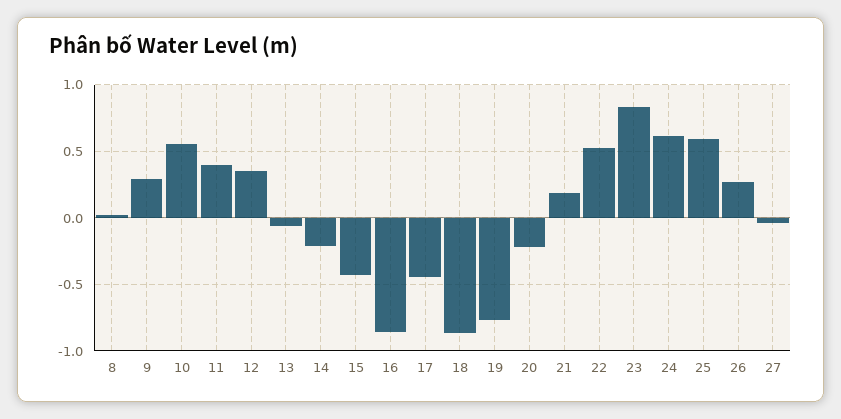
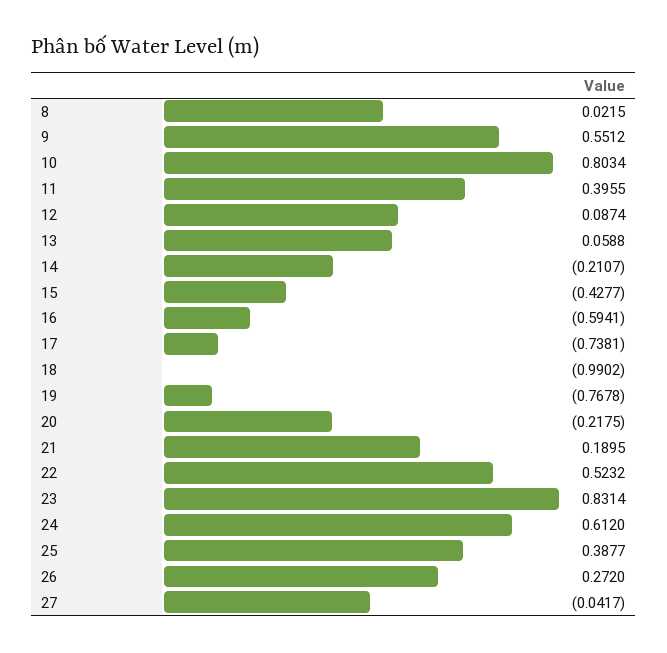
  {
    "8": 0.0215,
-   "9": 0.3,
+   "9": 0.5512,
-   "10": 0.55,
+   "10": 0.8034,
    "11": 0.3955,
-   "12": 0.35,
+   "12": 0.0874,
-   "13": -0.05,
+   "13": 0.0588,
    "14": -0.2107,
    "15": -0.4277,
-   "16": -0.85,
+   "16": -0.5941,
-   "17": -0.45,
+   "17": -0.7381,
-   "18": -0.85,
+   "18": -0.9902,
    "19": -0.7678,
    "20": -0.2175,
    "21": 0.1895,
    "22": 0.5232,
    "23": 0.8314,
    "24": 0.612,
-   "25": 0.6,
+   "25": 0.3877,
    "26": 0.272,
    "27": -0.0417
  }

